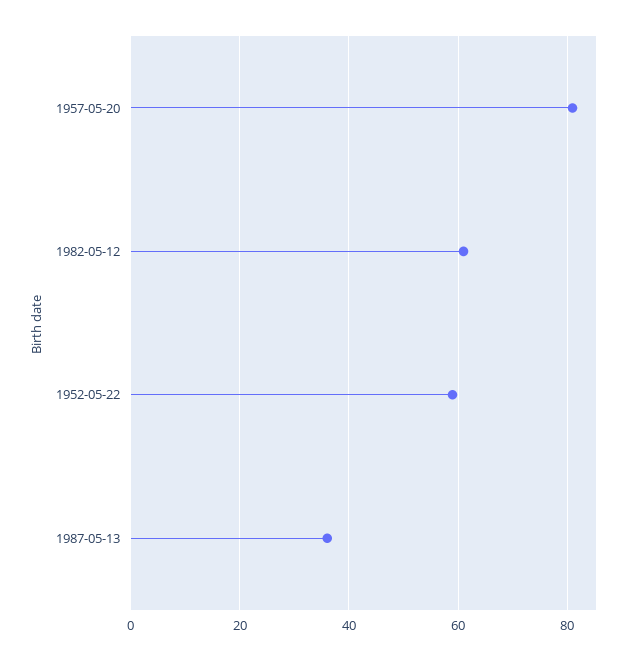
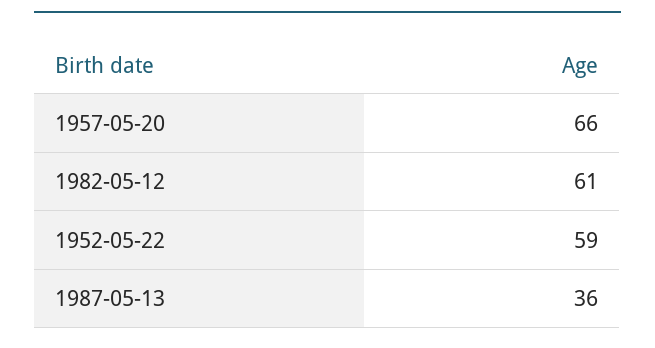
  {
-   "1957-05-20": 80,
+   "1957-05-20": 66,
    "1982-05-12": 61,
    "1952-05-22": 59,
    "1987-05-13": 36
  }

